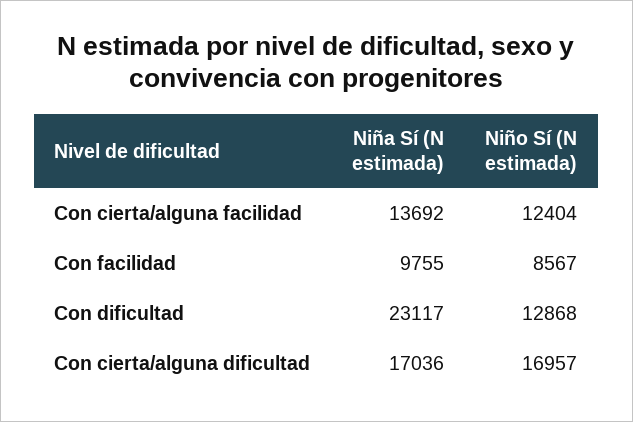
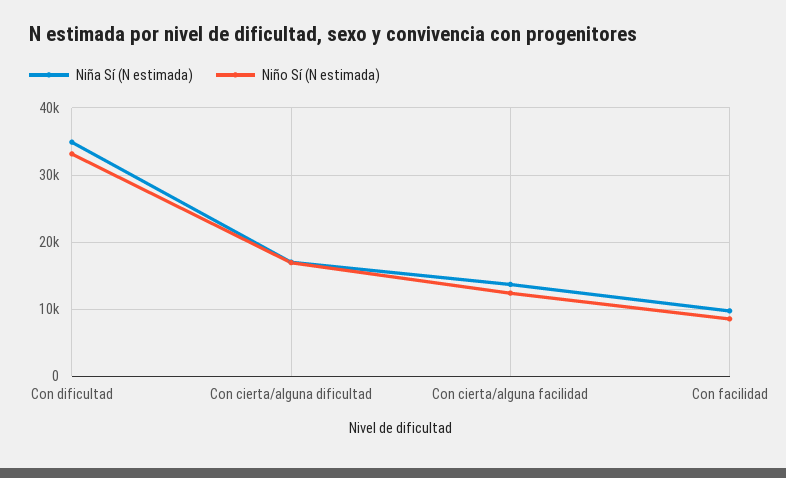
  {
    "Niña Sí (N estimada)": {
      "Con cierta/alguna facilidad": 13692,
      "Con facilidad": 9755,
-     "Con dificultad": 23117,
+     "Con dificultad": 35000,
      "Con cierta/alguna dificultad": 17036
    },
    "Niño Sí (N estimada)": {
      "Con cierta/alguna facilidad": 12404,
      "Con facilidad": 8567,
-     "Con dificultad": 12868,
+     "Con dificultad": 33000,
      "Con cierta/alguna dificultad": 16957
    }
  }

